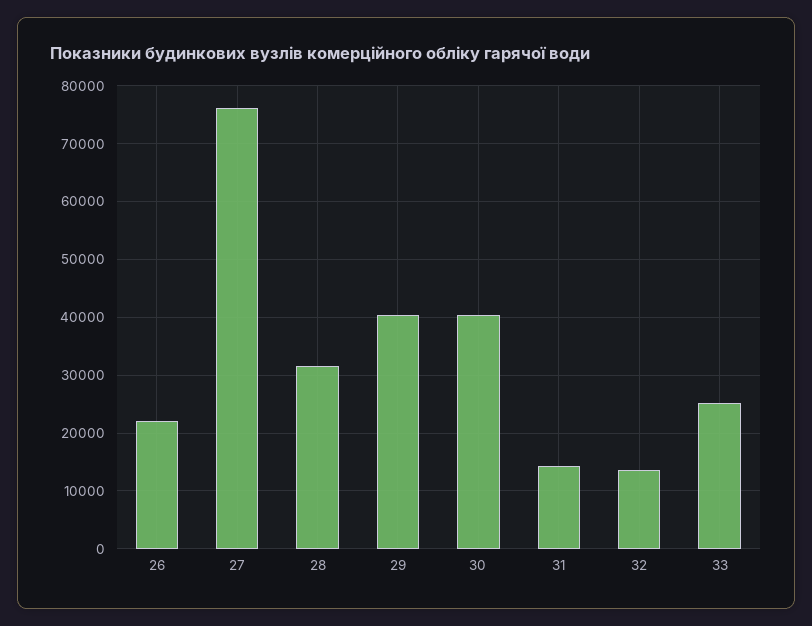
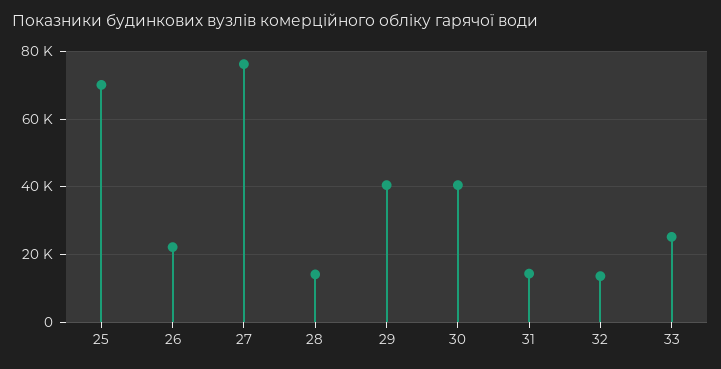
  {
    "26": 22000,
    "27": 76000,
-   "28": 32000,
+   "28": 14000,
    "29": 40000,
    "30": 40000,
    "31": 14000,
    "32": 14000,
-   "33": 26000
+   "33": 26000,
+   "25": 70000
  }

